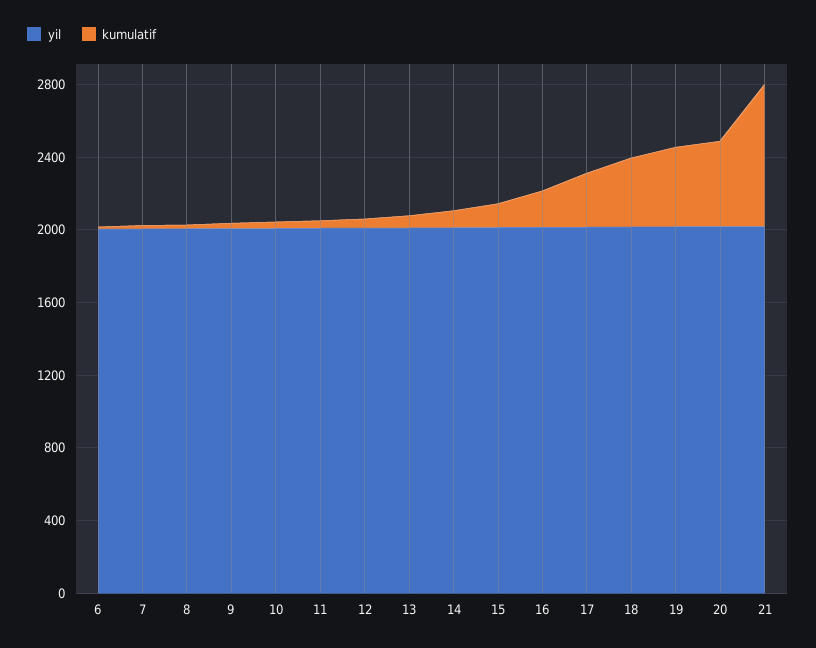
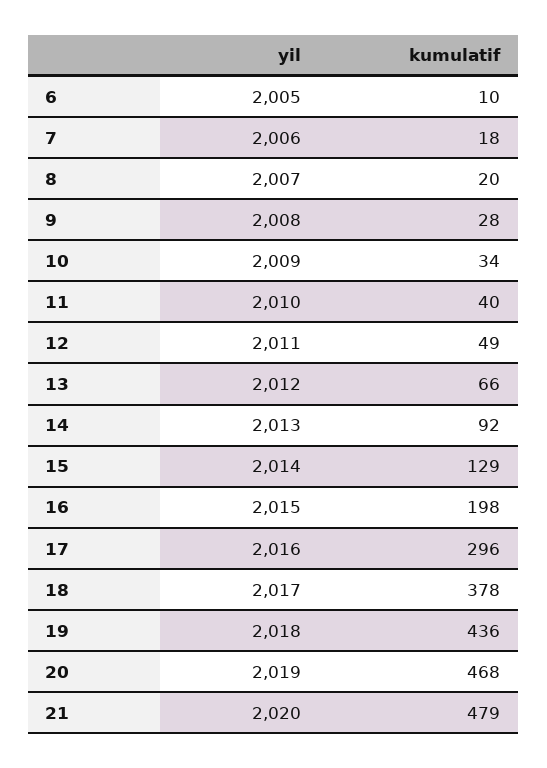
  {
    "yil": {
      "6": 2005,
      "7": 2006,
      "8": 2007,
      "9": 2008,
      "10": 2009,
      "11": 2010,
      "12": 2011,
      "13": 2012,
      "14": 2013,
      "15": 2014,
      "16": 2015,
      "17": 2016,
      "18": 2017,
      "19": 2018,
      "20": 2019,
      "21": 2020
    },
    "kumulatif": {
      "6": 10,
      "7": 18,
      "8": 20,
      "9": 28,
      "10": 34,
      "11": 40,
      "12": 49,
      "13": 66,
      "14": 92,
      "15": 129,
      "16": 198,
      "17": 296,
      "18": 378,
      "19": 436,
      "20": 468,
-     "21": 800
+     "21": 479
    }
  }

